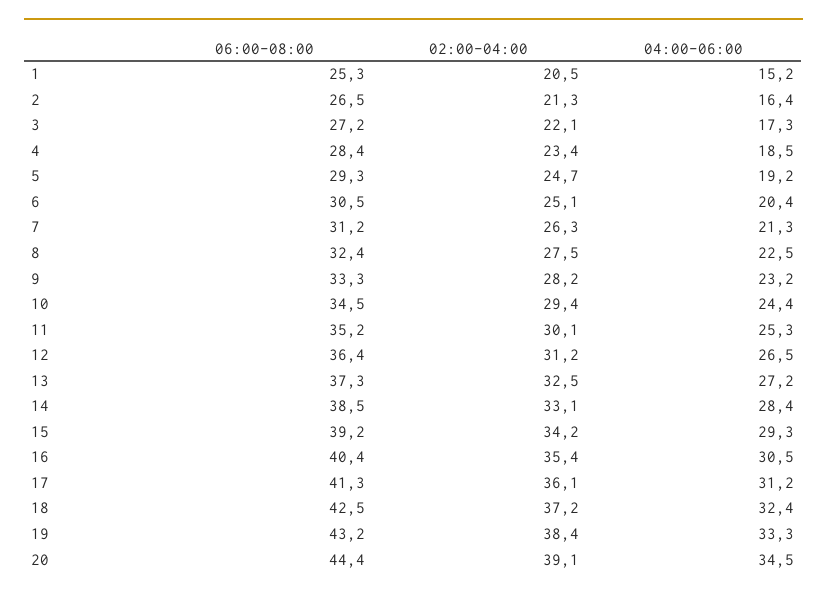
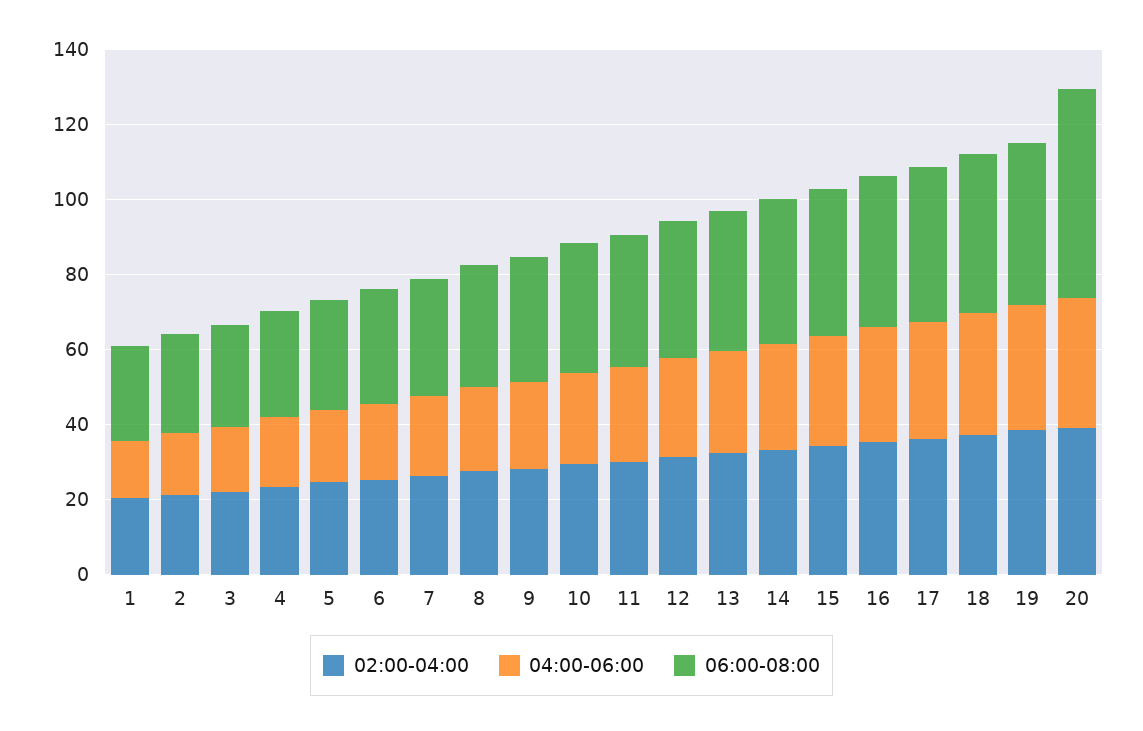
  {
    "06:00-08:00": {
      "1": 25.3,
      "2": 26.5,
      "3": 27.2,
      "4": 28.4,
      "5": 29.3,
      "6": 30.5,
      "7": 31.2,
      "8": 32.4,
      "9": 33.3,
      "10": 34.5,
      "11": 35.2,
      "12": 36.4,
      "13": 37.3,
      "14": 38.5,
      "15": 39.2,
      "16": 40.4,
      "17": 41.3,
      "18": 42.5,
      "19": 43.2,
-     "20": 44.4
+     "20": 55
    },
    "02:00-04:00": {
      "1": 20.5,
      "2": 21.3,
      "3": 22.1,
      "4": 23.4,
      "5": 24.7,
      "6": 25.1,
      "7": 26.3,
      "8": 27.5,
      "9": 28.2,
      "10": 29.4,
      "11": 30.1,
      "12": 31.2,
      "13": 32.5,
      "14": 33.1,
      "15": 34.2,
      "16": 35.4,
      "17": 36.1,
      "18": 37.2,
      "19": 38.4,
      "20": 39.1
    },
    "04:00-06:00": {
      "1": 15.2,
      "2": 16.4,
      "3": 17.3,
      "4": 18.5,
      "5": 19.2,
      "6": 20.4,
      "7": 21.3,
      "8": 22.5,
      "9": 23.2,
      "10": 24.4,
      "11": 25.3,
      "12": 26.5,
      "13": 27.2,
      "14": 28.4,
      "15": 29.3,
      "16": 30.5,
      "17": 31.2,
      "18": 32.4,
      "19": 33.3,
      "20": 34.5
    }
  }

